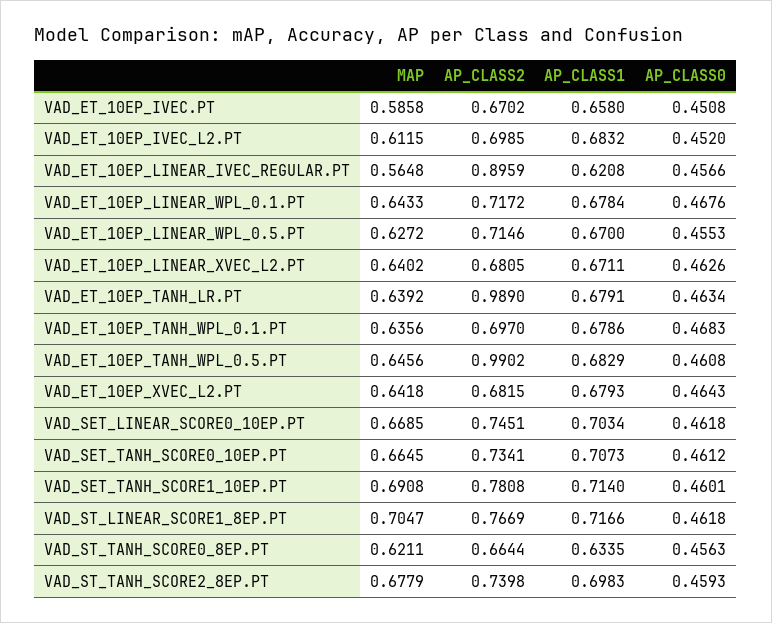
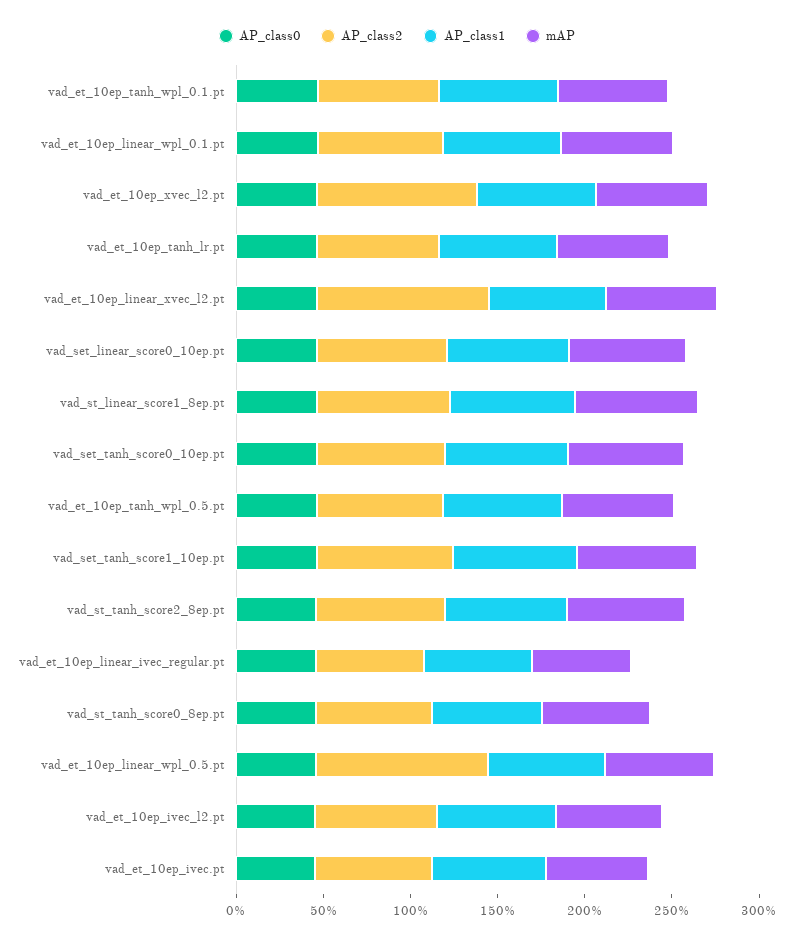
  {
    "MAP": {
      "VAD_ET_10EP_IVEC.PT": 0.5858,
      "VAD_ET_10EP_IVEC_L2.PT": 0.6115,
      "VAD_ET_10EP_LINEAR_IVEC_REGULAR.PT": 0.5648,
      "VAD_ET_10EP_LINEAR_WPL_0.1.PT": 0.6433,
      "VAD_ET_10EP_LINEAR_WPL_0.5.PT": 0.6272,
      "VAD_ET_10EP_LINEAR_XVEC_L2.PT": 0.6402,
      "VAD_ET_10EP_TANH_LR.PT": 0.6392,
      "VAD_ET_10EP_TANH_WPL_0.1.PT": 0.6356,
      "VAD_ET_10EP_TANH_WPL_0.5.PT": 0.6456,
      "VAD_ET_10EP_XVEC_L2.PT": 0.6418,
      "VAD_SET_LINEAR_SCORE0_10EP.PT": 0.6685,
      "VAD_SET_TANH_SCORE0_10EP.PT": 0.6645,
      "VAD_SET_TANH_SCORE1_10EP.PT": 0.6908,
      "VAD_ST_LINEAR_SCORE1_8EP.PT": 0.7047,
      "VAD_ST_TANH_SCORE0_8EP.PT": 0.6211,
      "VAD_ST_TANH_SCORE2_8EP.PT": 0.6779
    },
    "AP_CLASS2": {
      "VAD_ET_10EP_IVEC.PT": 0.6702,
      "VAD_ET_10EP_IVEC_L2.PT": 0.6985,
-     "VAD_ET_10EP_LINEAR_IVEC_REGULAR.PT": 0.8959,
+     "VAD_ET_10EP_LINEAR_IVEC_REGULAR.PT": 0.6,
      "VAD_ET_10EP_LINEAR_WPL_0.1.PT": 0.7172,
-     "VAD_ET_10EP_LINEAR_WPL_0.5.PT": 0.7146,
+     "VAD_ET_10EP_LINEAR_WPL_0.5.PT": 1,
-     "VAD_ET_10EP_LINEAR_XVEC_L2.PT": 0.6805,
+     "VAD_ET_10EP_LINEAR_XVEC_L2.PT": 1,
-     "VAD_ET_10EP_TANH_LR.PT": 0.989,
+     "VAD_ET_10EP_TANH_LR.PT": 0.7,
      "VAD_ET_10EP_TANH_WPL_0.1.PT": 0.697,
-     "VAD_ET_10EP_TANH_WPL_0.5.PT": 0.9902,
+     "VAD_ET_10EP_TANH_WPL_0.5.PT": 0.7,
-     "VAD_ET_10EP_XVEC_L2.PT": 0.6815,
+     "VAD_ET_10EP_XVEC_L2.PT": 0.9,
      "VAD_SET_LINEAR_SCORE0_10EP.PT": 0.7451,
      "VAD_SET_TANH_SCORE0_10EP.PT": 0.7341,
      "VAD_SET_TANH_SCORE1_10EP.PT": 0.7808,
      "VAD_ST_LINEAR_SCORE1_8EP.PT": 0.7669,
      "VAD_ST_TANH_SCORE0_8EP.PT": 0.6644,
      "VAD_ST_TANH_SCORE2_8EP.PT": 0.7398
    },
    "AP_CLASS1": {
      "VAD_ET_10EP_IVEC.PT": 0.658,
      "VAD_ET_10EP_IVEC_L2.PT": 0.6832,
      "VAD_ET_10EP_LINEAR_IVEC_REGULAR.PT": 0.6208,
      "VAD_ET_10EP_LINEAR_WPL_0.1.PT": 0.6784,
      "VAD_ET_10EP_LINEAR_WPL_0.5.PT": 0.67,
      "VAD_ET_10EP_LINEAR_XVEC_L2.PT": 0.6711,
      "VAD_ET_10EP_TANH_LR.PT": 0.6791,
      "VAD_ET_10EP_TANH_WPL_0.1.PT": 0.6786,
      "VAD_ET_10EP_TANH_WPL_0.5.PT": 0.6829,
      "VAD_ET_10EP_XVEC_L2.PT": 0.6793,
      "VAD_SET_LINEAR_SCORE0_10EP.PT": 0.7034,
      "VAD_SET_TANH_SCORE0_10EP.PT": 0.7073,
      "VAD_SET_TANH_SCORE1_10EP.PT": 0.714,
      "VAD_ST_LINEAR_SCORE1_8EP.PT": 0.7166,
      "VAD_ST_TANH_SCORE0_8EP.PT": 0.6335,
      "VAD_ST_TANH_SCORE2_8EP.PT": 0.6983
    },
    "AP_CLASS0": {
      "VAD_ET_10EP_IVEC.PT": 0.4508,
      "VAD_ET_10EP_IVEC_L2.PT": 0.452,
      "VAD_ET_10EP_LINEAR_IVEC_REGULAR.PT": 0.4566,
      "VAD_ET_10EP_LINEAR_WPL_0.1.PT": 0.4676,
      "VAD_ET_10EP_LINEAR_WPL_0.5.PT": 0.4553,
      "VAD_ET_10EP_LINEAR_XVEC_L2.PT": 0.4626,
      "VAD_ET_10EP_TANH_LR.PT": 0.4634,
      "VAD_ET_10EP_TANH_WPL_0.1.PT": 0.4683,
      "VAD_ET_10EP_TANH_WPL_0.5.PT": 0.4608,
      "VAD_ET_10EP_XVEC_L2.PT": 0.4643,
      "VAD_SET_LINEAR_SCORE0_10EP.PT": 0.4618,
      "VAD_SET_TANH_SCORE0_10EP.PT": 0.4612,
      "VAD_SET_TANH_SCORE1_10EP.PT": 0.4601,
      "VAD_ST_LINEAR_SCORE1_8EP.PT": 0.4618,
      "VAD_ST_TANH_SCORE0_8EP.PT": 0.4563,
      "VAD_ST_TANH_SCORE2_8EP.PT": 0.4593
    }
  }

